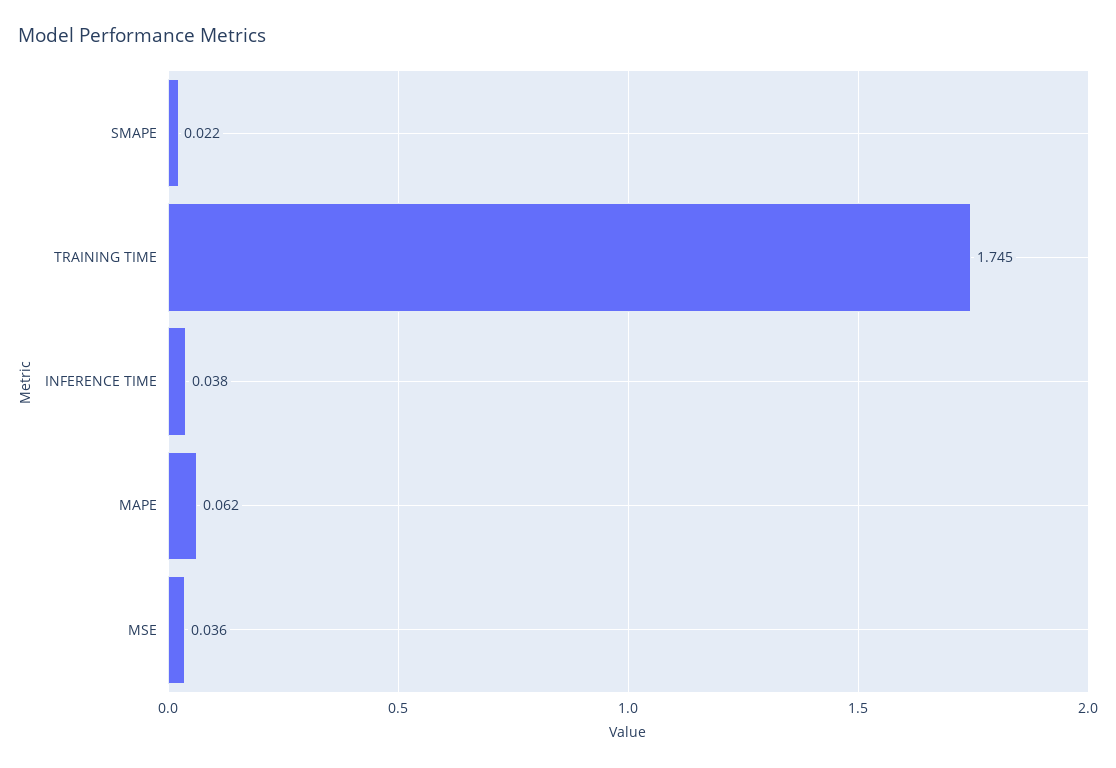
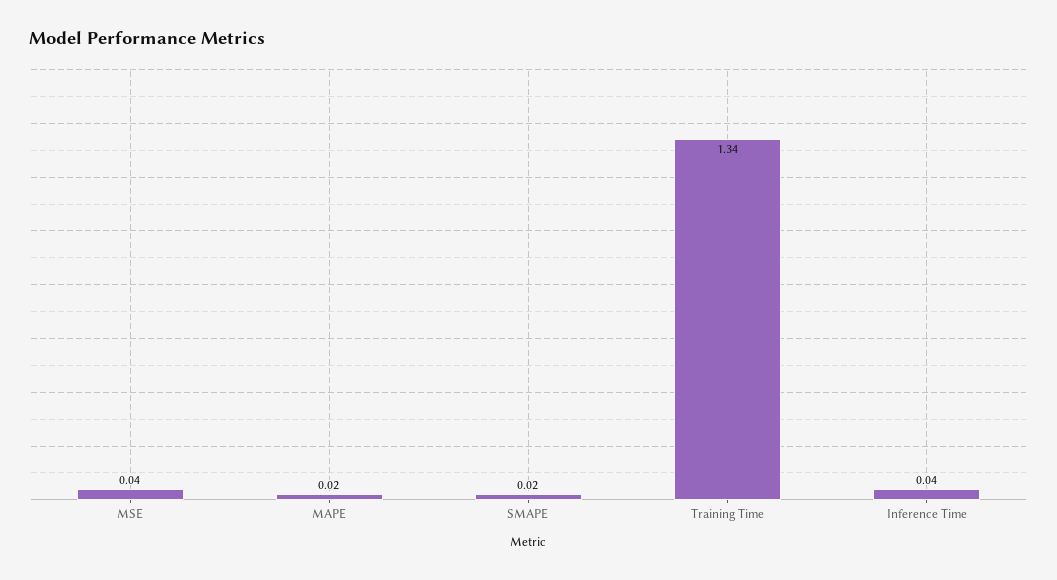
  {
    "SMAPE": 0.022,
-   "TRAINING TIME": 1.745,
+   "TRAINING TIME": 1.34,
    "INFERENCE TIME": 0.038,
-   "MAPE": 0.062,
+   "MAPE": 0.02,
    "MSE": 0.036
  }

